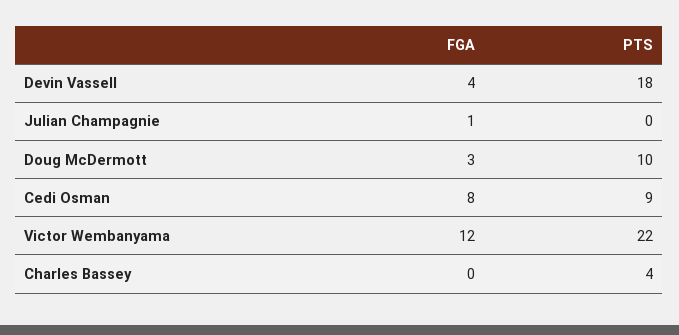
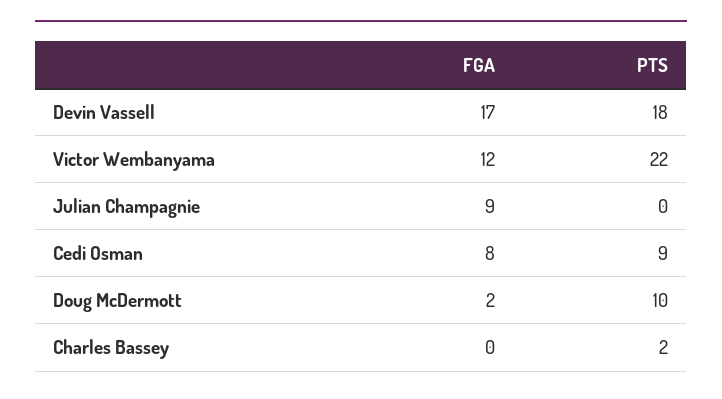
  {
    "FGA": {
-     "Devin Vassell": 4,
+     "Devin Vassell": 17,
-     "Julian Champagnie": 1,
+     "Julian Champagnie": 9,
-     "Doug McDermott": 3,
+     "Doug McDermott": 2,
      "Cedi Osman": 8,
      "Victor Wembanyama": 12,
      "Charles Bassey": 0
    },
    "PTS": {
      "Devin Vassell": 18,
      "Julian Champagnie": 0,
      "Doug McDermott": 10,
      "Cedi Osman": 9,
      "Victor Wembanyama": 22,
-     "Charles Bassey": 4
+     "Charles Bassey": 2
    }
  }

